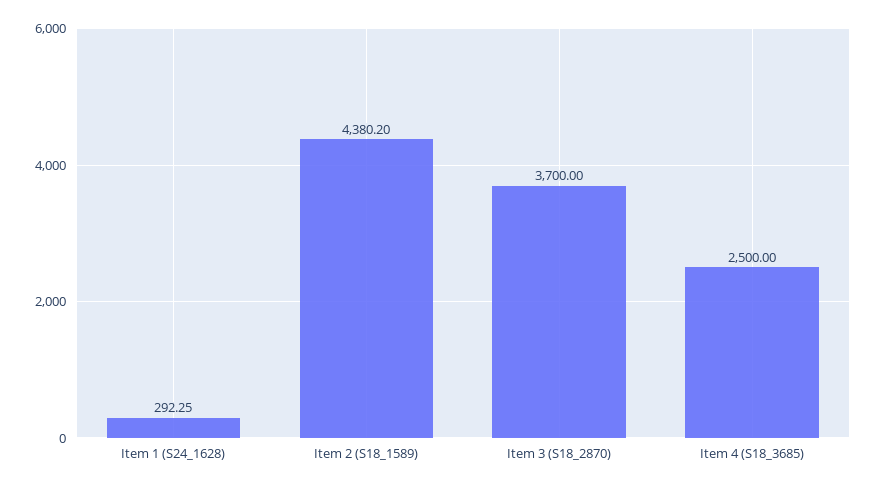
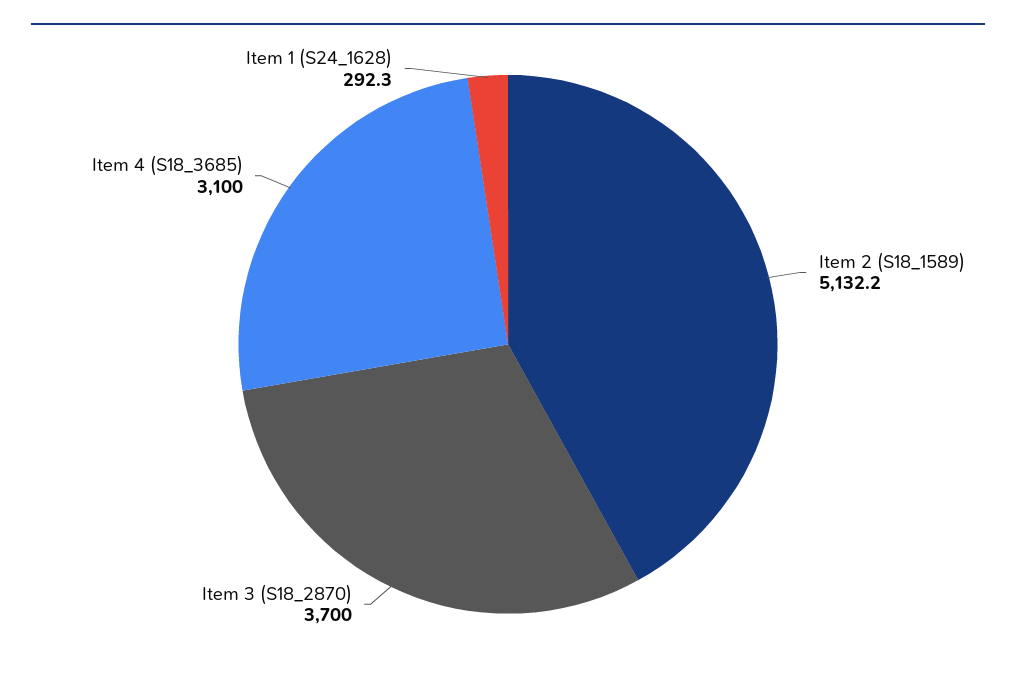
  {
    "Item 1 (S24_1628)": 292.25,
-   "Item 2 (S18_1589)": 4380.2,
+   "Item 2 (S18_1589)": 5132.2,
    "Item 3 (S18_2870)": 3700,
-   "Item 4 (S18_3685)": 2500
+   "Item 4 (S18_3685)": 3100
  }

